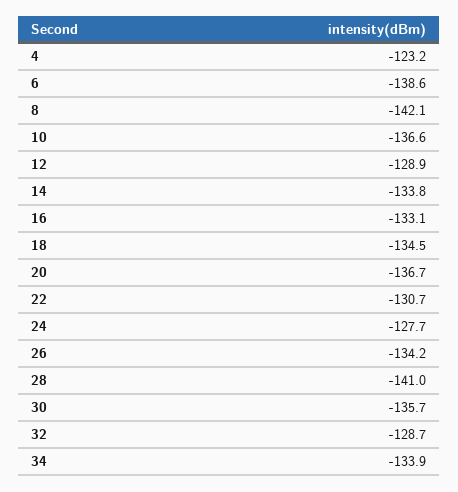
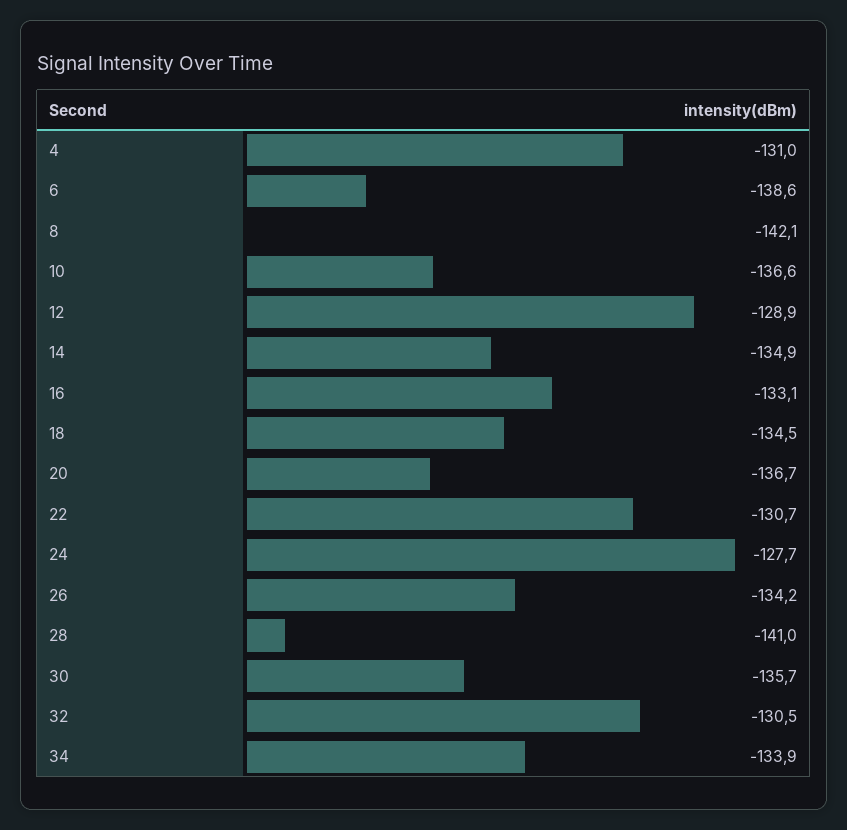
  {
-   "4": -123.2,
+   "4": -131,
    "6": -138.6,
    "8": -142.1,
    "10": -136.6,
    "12": -128.9,
-   "14": -133.8,
+   "14": -134.9,
    "16": -133.1,
    "18": -134.5,
    "20": -136.7,
    "22": -130.7,
    "24": -127.7,
    "26": -134.2,
    "28": -141,
    "30": -135.7,
-   "32": -128.7,
+   "32": -130.5,
    "34": -133.9
  }

